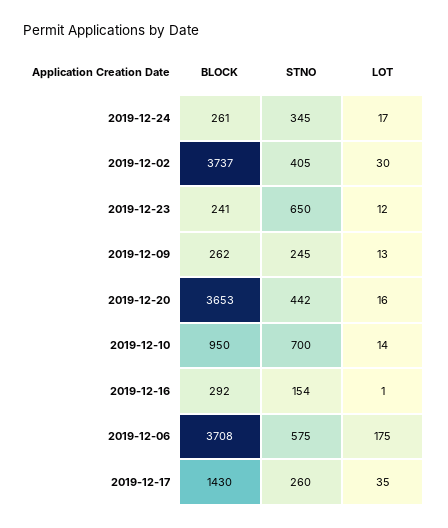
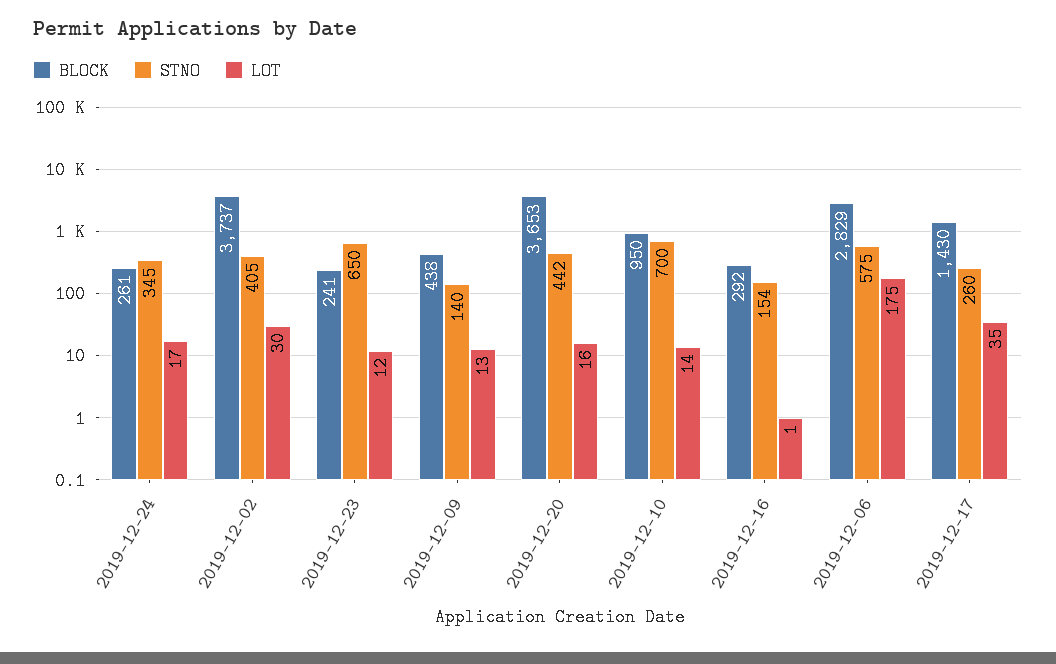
  {
    "BLOCK": {
      "2019-12-24": 261,
      "2019-12-02": 3737,
      "2019-12-23": 241,
-     "2019-12-09": 262,
+     "2019-12-09": 438,
      "2019-12-20": 3653,
      "2019-12-10": 950,
      "2019-12-16": 292,
-     "2019-12-06": 3708,
+     "2019-12-06": 2829,
      "2019-12-17": 1430
    },
    "STNO": {
      "2019-12-24": 345,
      "2019-12-02": 405,
      "2019-12-23": 650,
-     "2019-12-09": 245,
+     "2019-12-09": 140,
      "2019-12-20": 442,
      "2019-12-10": 700,
      "2019-12-16": 154,
      "2019-12-06": 575,
      "2019-12-17": 260
    },
    "LOT": {
      "2019-12-24": 17,
      "2019-12-02": 30,
      "2019-12-23": 12,
      "2019-12-09": 13,
      "2019-12-20": 16,
      "2019-12-10": 14,
      "2019-12-16": 1,
      "2019-12-06": 175,
      "2019-12-17": 35
    }
  }

